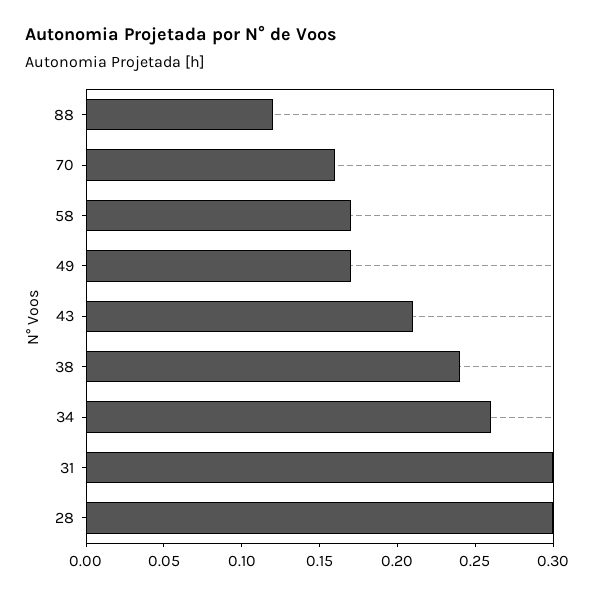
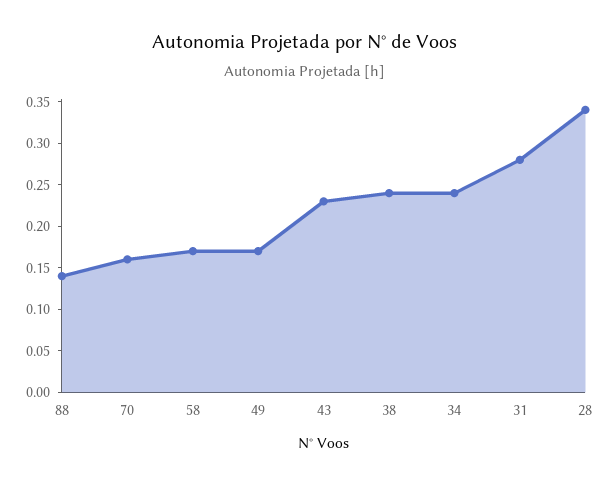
  {
-   "88": 0.12,
+   "88": 0.14,
    "70": 0.16,
    "58": 0.17,
    "49": 0.17,
-   "43": 0.21,
+   "43": 0.23,
    "38": 0.24,
-   "34": 0.26,
+   "34": 0.24,
-   "31": 0.3,
+   "31": 0.28,
-   "28": 0.3
+   "28": 0.34
  }

